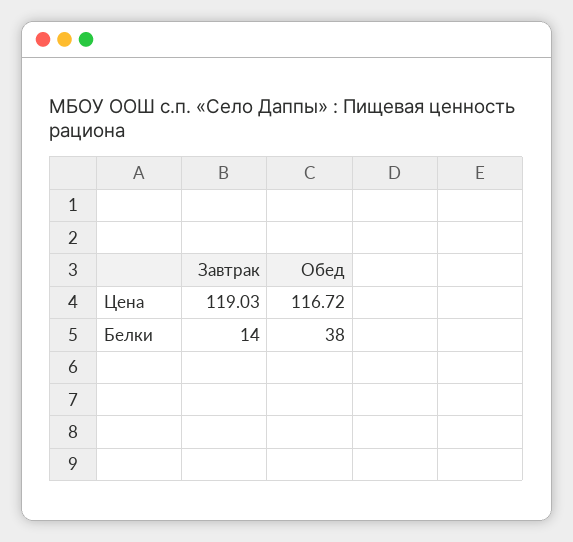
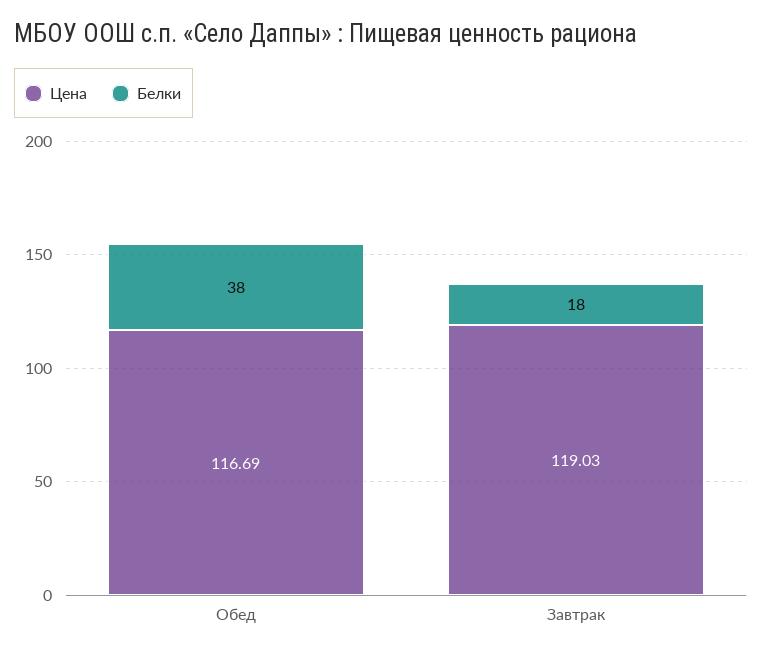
  {
    "Цена": {
      "Завтрак": 119.03,
-     "Обед": 116.72
+     "Обед": 116.69
    },
    "Белки": {
-     "Завтрак": 14,
+     "Завтрак": 18,
      "Обед": 38
    }
  }

